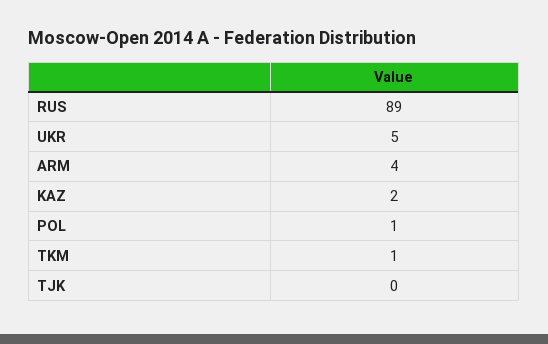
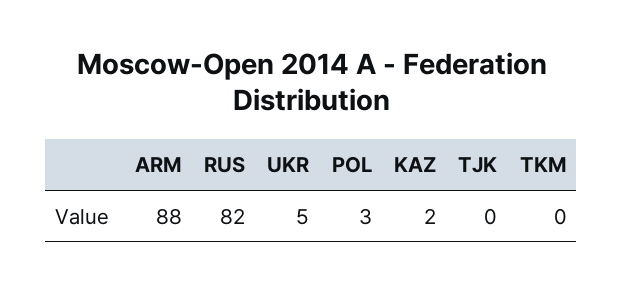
  {
-   "RUS": 89,
+   "RUS": 82,
    "UKR": 5,
-   "ARM": 4,
+   "ARM": 88,
    "KAZ": 2,
-   "POL": 1,
+   "POL": 3,
-   "TKM": 1,
+   "TKM": 0,
    "TJK": 0
  }

